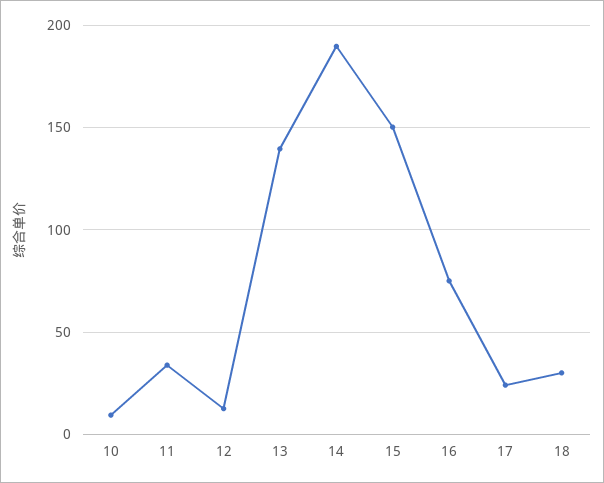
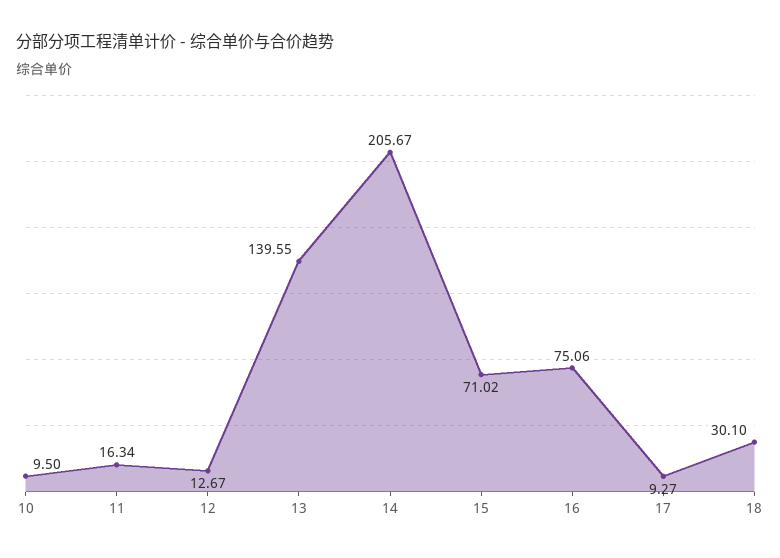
  {
    "10": 9.5,
-   "11": 35,
+   "11": 16.34,
    "12": 12.67,
    "13": 139.55,
-   "14": 190,
+   "14": 205.67,
-   "15": 150,
+   "15": 71.02,
    "16": 75.06,
-   "17": 25,
+   "17": 9.27,
    "18": 30.1
  }

